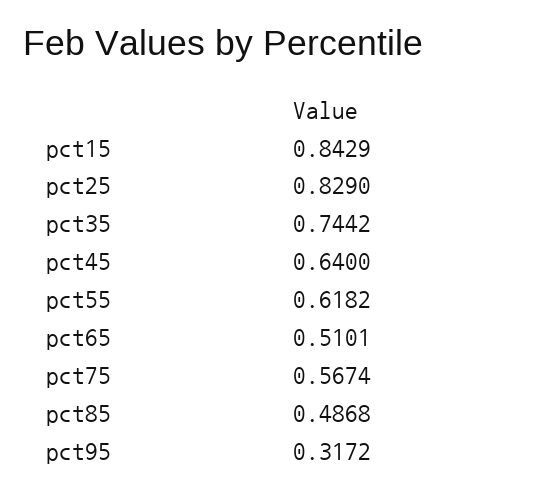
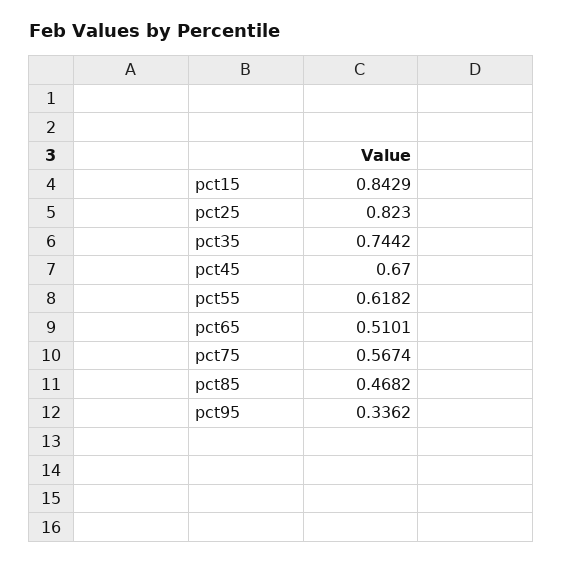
  {
    "pct15": 0.8429,
-   "pct25": 0.829,
+   "pct25": 0.823,
    "pct35": 0.7442,
-   "pct45": 0.64,
+   "pct45": 0.67,
    "pct55": 0.6182,
    "pct65": 0.5101,
    "pct75": 0.5674,
-   "pct85": 0.4868,
+   "pct85": 0.4682,
-   "pct95": 0.3172
+   "pct95": 0.3362
  }

